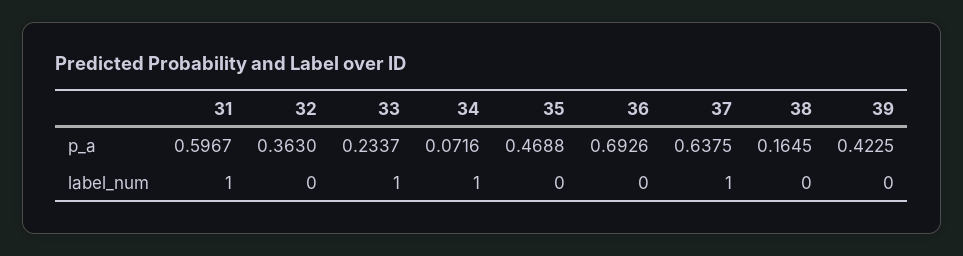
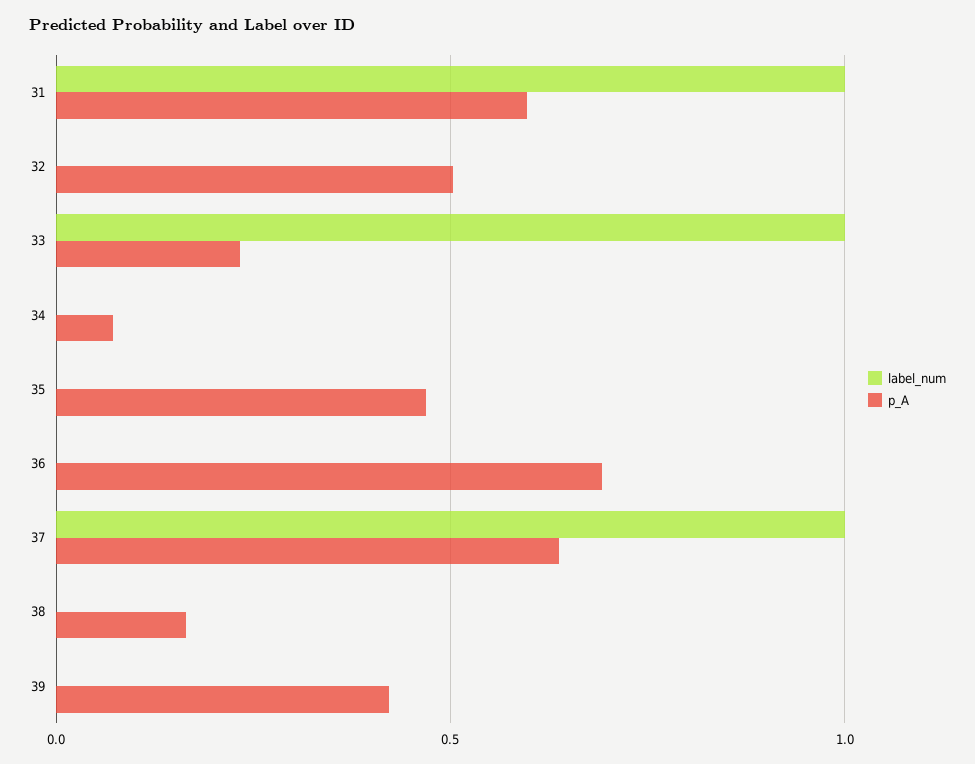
  {
    "p_a": {
      "31": 0.5967,
-     "32": 0.363,
+     "32": 0.5,
      "33": 0.2337,
      "34": 0.0716,
      "35": 0.4688,
      "36": 0.6926,
      "37": 0.6375,
      "38": 0.1645,
      "39": 0.4225
    },
    "label_num": {
      "31": 1,
      "32": 0,
      "33": 1,
-     "34": 1,
+     "34": 0,
      "35": 0,
      "36": 0,
      "37": 1,
      "38": 0,
      "39": 0
    }
  }

